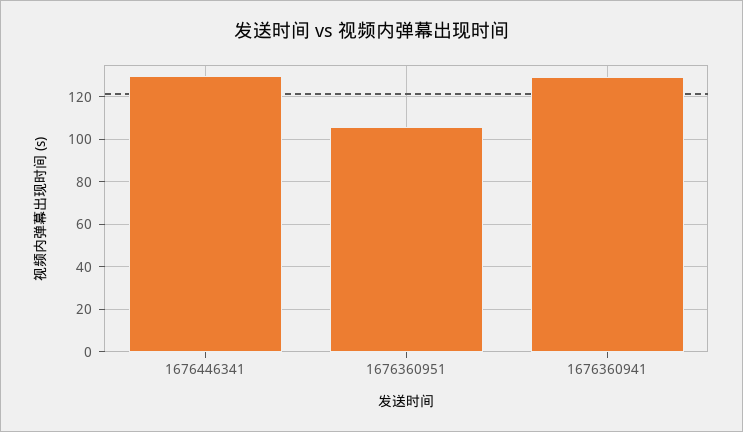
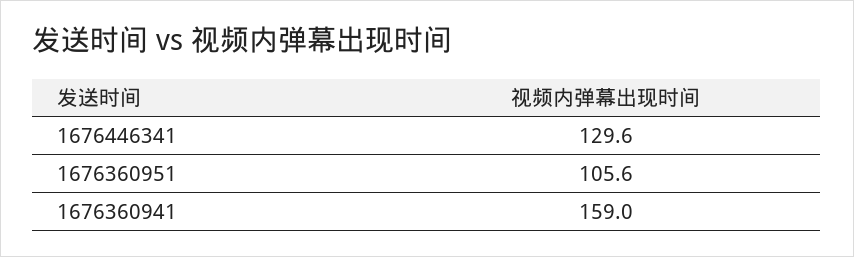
  {
    "1676446341": 129.6,
    "1676360951": 105.6,
-   "1676360941": 130
+   "1676360941": 159
  }

